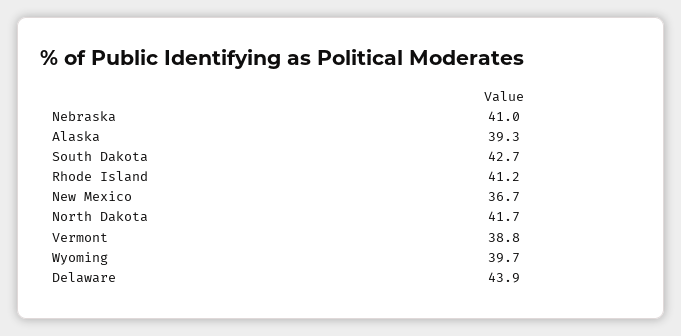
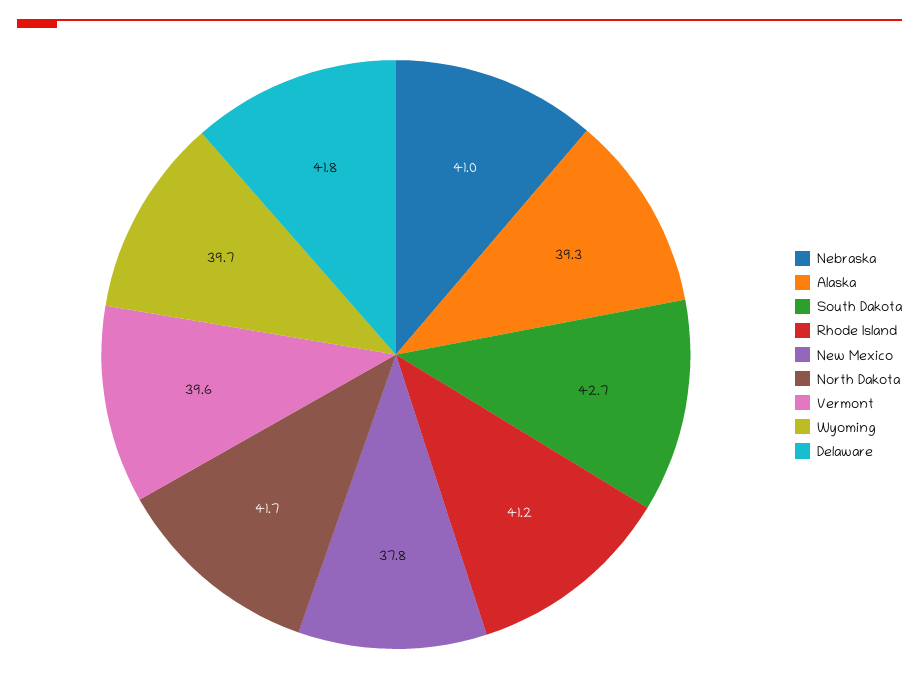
  {
    "Nebraska": 41,
    "Alaska": 39.3,
    "South Dakota": 42.7,
    "Rhode Island": 41.2,
-   "New Mexico": 36.7,
+   "New Mexico": 37.8,
    "North Dakota": 41.7,
-   "Vermont": 38.8,
+   "Vermont": 39.6,
    "Wyoming": 39.7,
-   "Delaware": 43.9
+   "Delaware": 41.8
  }

